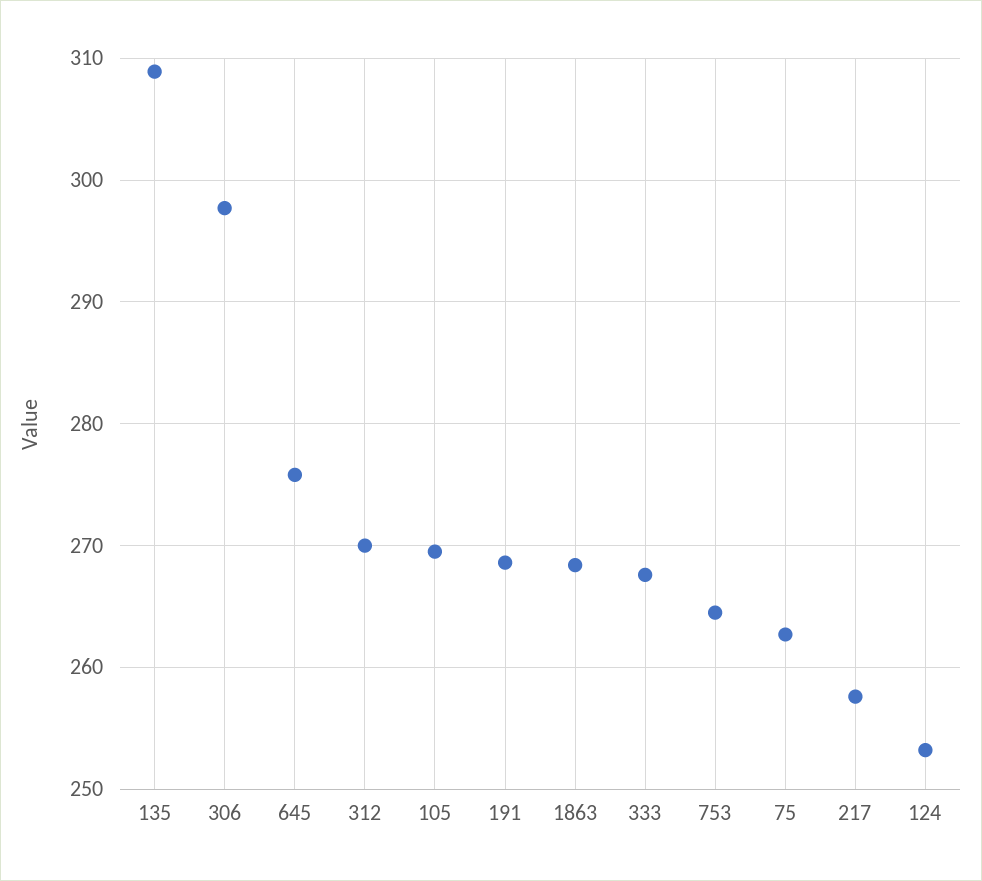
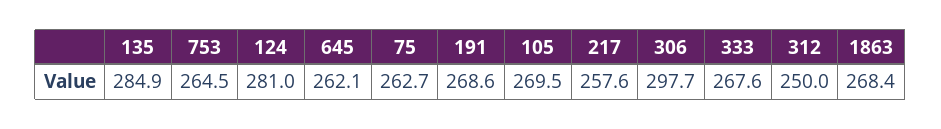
  {
-   "135": 309,
+   "135": 284.9,
    "306": 297.7,
-   "645": 276,
+   "645": 262.1,
-   "312": 270,
+   "312": 250,
    "105": 269.5,
    "191": 268.6,
    "1863": 268.4,
    "333": 267.6,
    "753": 264.5,
    "75": 262.7,
    "217": 257.6,
-   "124": 253
+   "124": 281
  }

